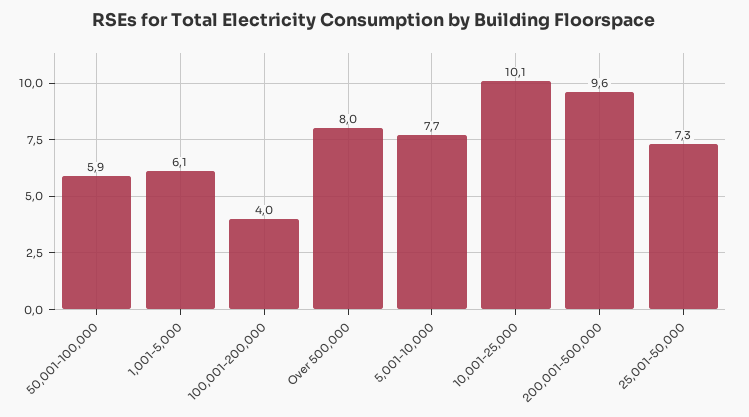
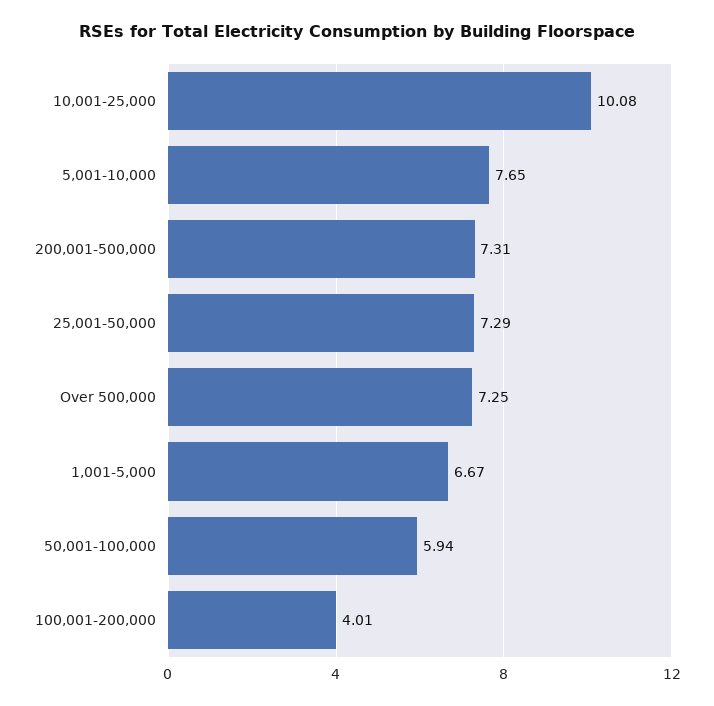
  {
    "50,001-100,000": 5.94,
-   "1,001-5,000": 6.1,
+   "1,001-5,000": 6.67,
    "100,001-200,000": 4.01,
-   "Over 500,000": 8,
+   "Over 500,000": 7.25,
    "5,001-10,000": 7.65,
    "10,001-25,000": 10.08,
-   "200,001-500,000": 9.6,
+   "200,001-500,000": 7.31,
    "25,001-50,000": 7.29
  }

